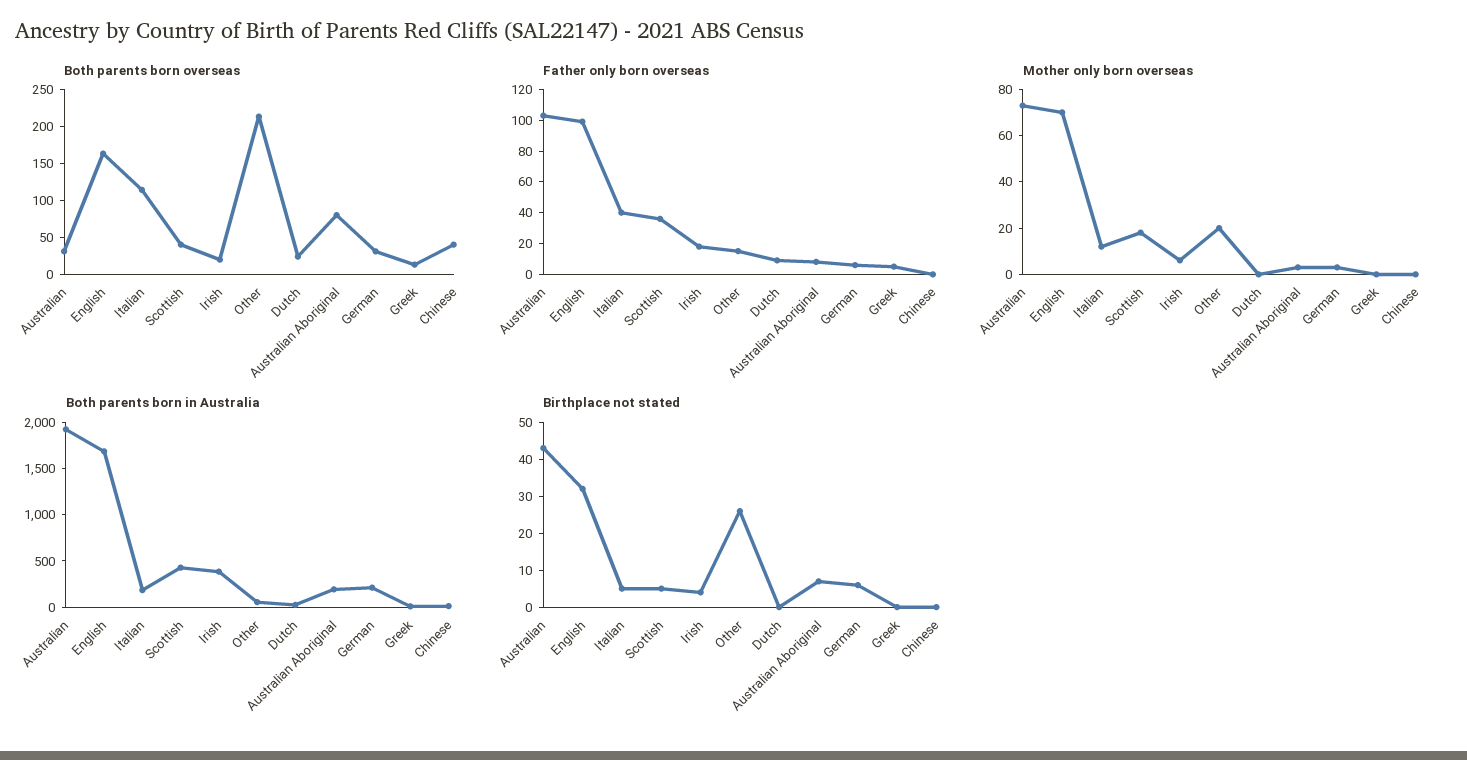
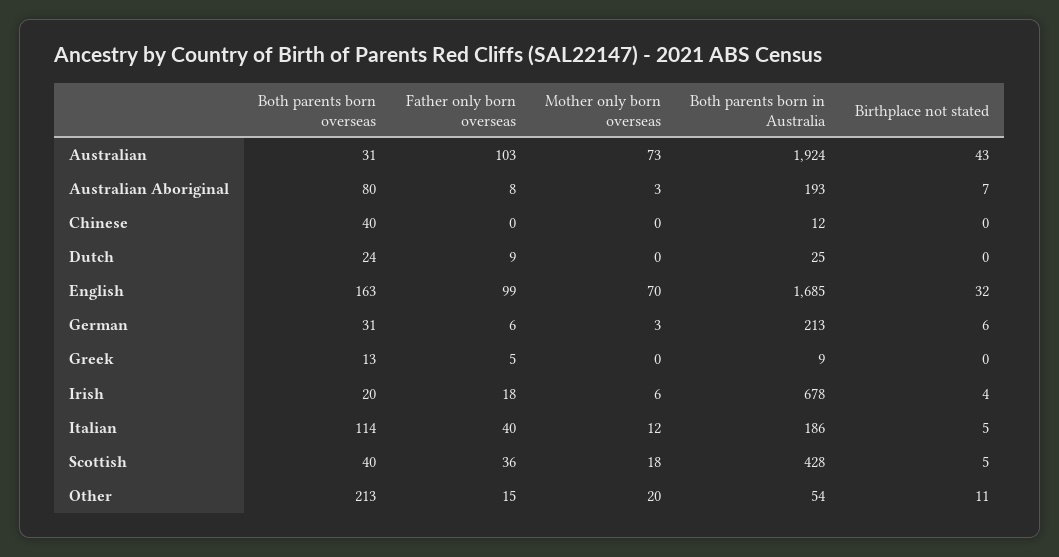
  {
    "Both parents born overseas": {
      "Australian": 31,
      "English": 163,
      "Italian": 114,
      "Scottish": 40,
      "Irish": 20,
      "Other": 213,
      "Dutch": 24,
      "Australian Aboriginal": 80,
      "German": 31,
      "Greek": 13,
      "Chinese": 40
    },
    "Father only born overseas": {
      "Australian": 103,
      "English": 99,
      "Italian": 40,
      "Scottish": 36,
      "Irish": 18,
      "Other": 15,
      "Dutch": 9,
      "Australian Aboriginal": 8,
      "German": 6,
      "Greek": 5,
      "Chinese": 0
    },
    "Mother only born overseas": {
      "Australian": 73,
      "English": 70,
      "Italian": 12,
      "Scottish": 18,
      "Irish": 6,
      "Other": 20,
      "Dutch": 0,
      "Australian Aboriginal": 3,
      "German": 3,
      "Greek": 0,
      "Chinese": 0
    },
    "Both parents born in Australia": {
      "Australian": 1924,
      "English": 1685,
      "Italian": 186,
      "Scottish": 428,
-     "Irish": 400,
+     "Irish": 678,
      "Other": 54,
      "Dutch": 25,
      "Australian Aboriginal": 193,
      "German": 213,
      "Greek": 9,
      "Chinese": 12
    },
    "Birthplace not stated": {
      "Australian": 43,
      "English": 32,
      "Italian": 5,
      "Scottish": 5,
      "Irish": 4,
-     "Other": 25,
+     "Other": 11,
      "Dutch": 0,
      "Australian Aboriginal": 7,
      "German": 6,
      "Greek": 0,
      "Chinese": 0
    }
  }

